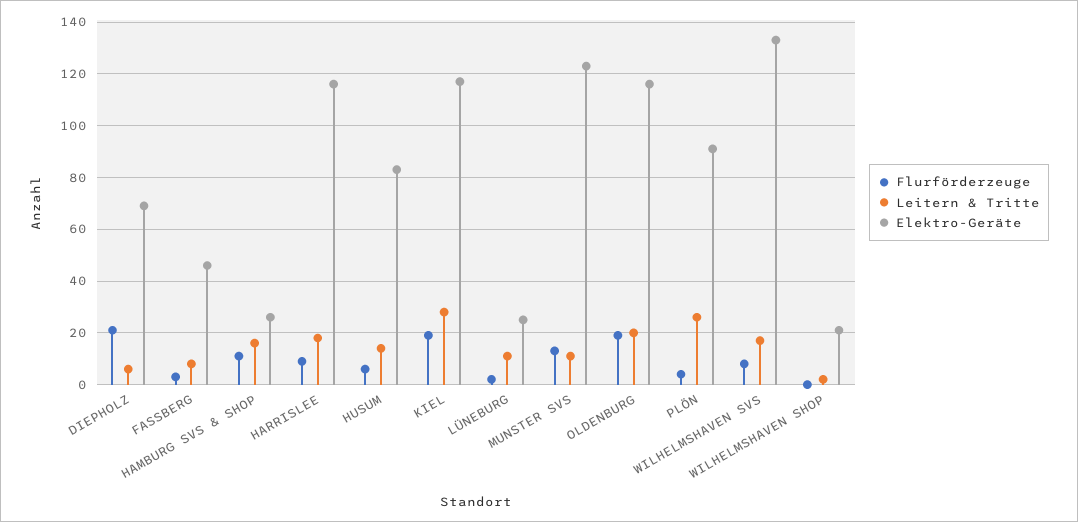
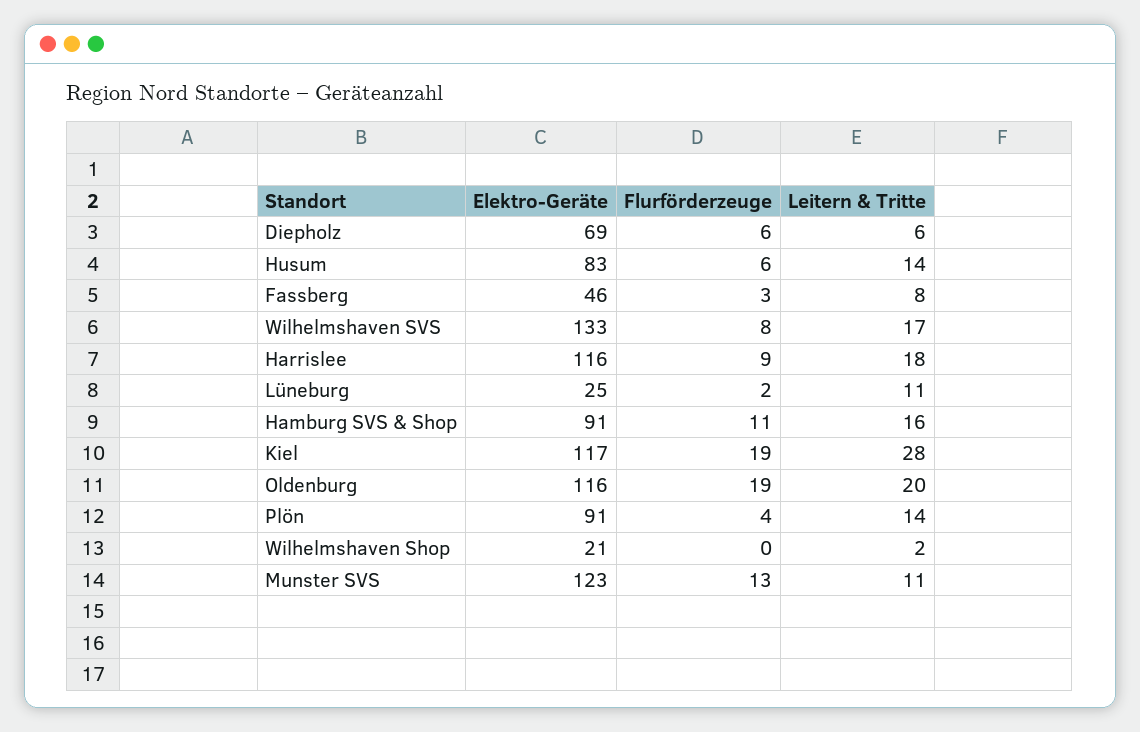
  {
    "Flurförderzeuge": {
-     "DIEPHOLZ": 20,
+     "DIEPHOLZ": 6,
      "FASSBERG": 3,
      "HAMBURG SVS & SHOP": 11,
      "HARRISLEE": 9,
      "HUSUM": 6,
      "KIEL": 19,
      "LÜNEBURG": 2,
      "MUNSTER SVS": 13,
      "OLDENBURG": 19,
      "PLÖN": 4,
      "WILHELMSHAVEN SVS": 8,
      "WILHELMSHAVEN SHOP": 0
    },
    "Leitern & Tritte": {
      "DIEPHOLZ": 6,
      "FASSBERG": 8,
      "HAMBURG SVS & SHOP": 16,
      "HARRISLEE": 18,
      "HUSUM": 14,
      "KIEL": 28,
      "LÜNEBURG": 11,
      "MUNSTER SVS": 11,
      "OLDENBURG": 20,
-     "PLÖN": 25,
+     "PLÖN": 14,
      "WILHELMSHAVEN SVS": 17,
      "WILHELMSHAVEN SHOP": 2
    },
    "Elektro-Geräte": {
      "DIEPHOLZ": 69,
      "FASSBERG": 46,
-     "HAMBURG SVS & SHOP": 25,
+     "HAMBURG SVS & SHOP": 91,
      "HARRISLEE": 116,
      "HUSUM": 83,
      "KIEL": 117,
      "LÜNEBURG": 25,
      "MUNSTER SVS": 123,
      "OLDENBURG": 116,
      "PLÖN": 91,
      "WILHELMSHAVEN SVS": 133,
      "WILHELMSHAVEN SHOP": 21
    }
  }

